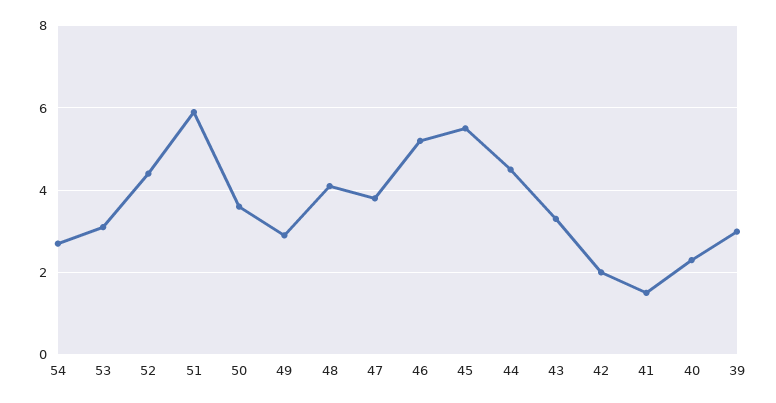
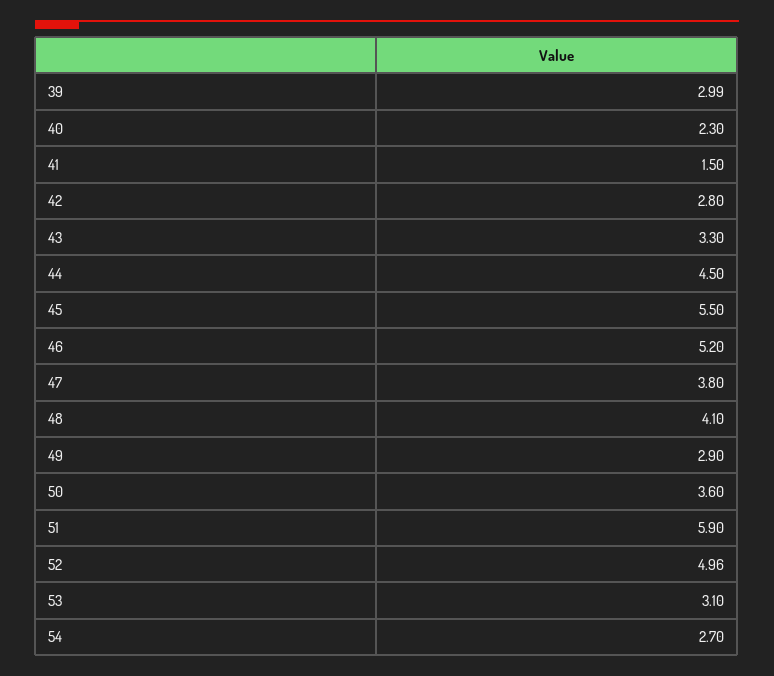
  {
    "54": 2.7,
    "53": 3.1,
-   "52": 4.4,
+   "52": 4.96,
    "51": 5.9,
    "50": 3.6,
    "49": 2.9,
    "48": 4.1,
    "47": 3.8,
    "46": 5.2,
    "45": 5.5,
    "44": 4.5,
    "43": 3.3,
-   "42": 2,
+   "42": 2.8,
    "41": 1.5,
    "40": 2.3,
    "39": 2.99
  }

